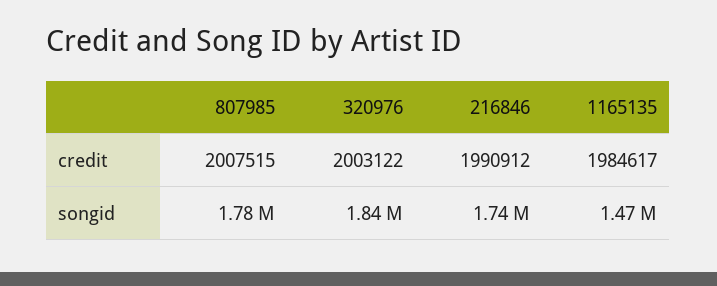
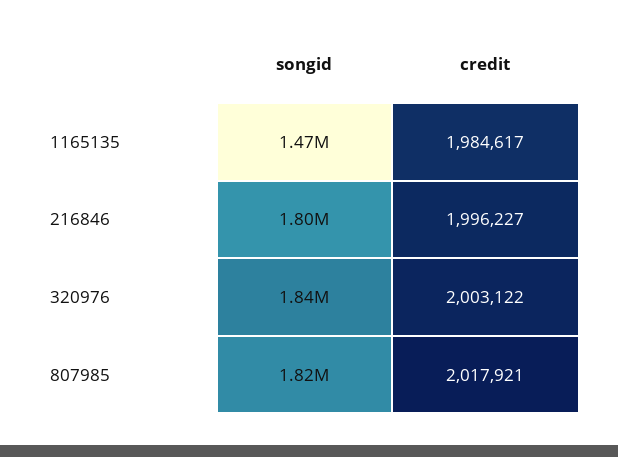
  {
    "807985": {
-     "credit": 2007515,
+     "credit": 2017921,
-     "songid": 1780000
+     "songid": 1820000
    },
    "320976": {
      "credit": 2003122,
      "songid": 1840000
    },
    "216846": {
-     "credit": 1990912,
+     "credit": 1996227,
-     "songid": 1740000
+     "songid": 1800000
    },
    "1165135": {
      "credit": 1984617,
      "songid": 1470000
    }
  }

